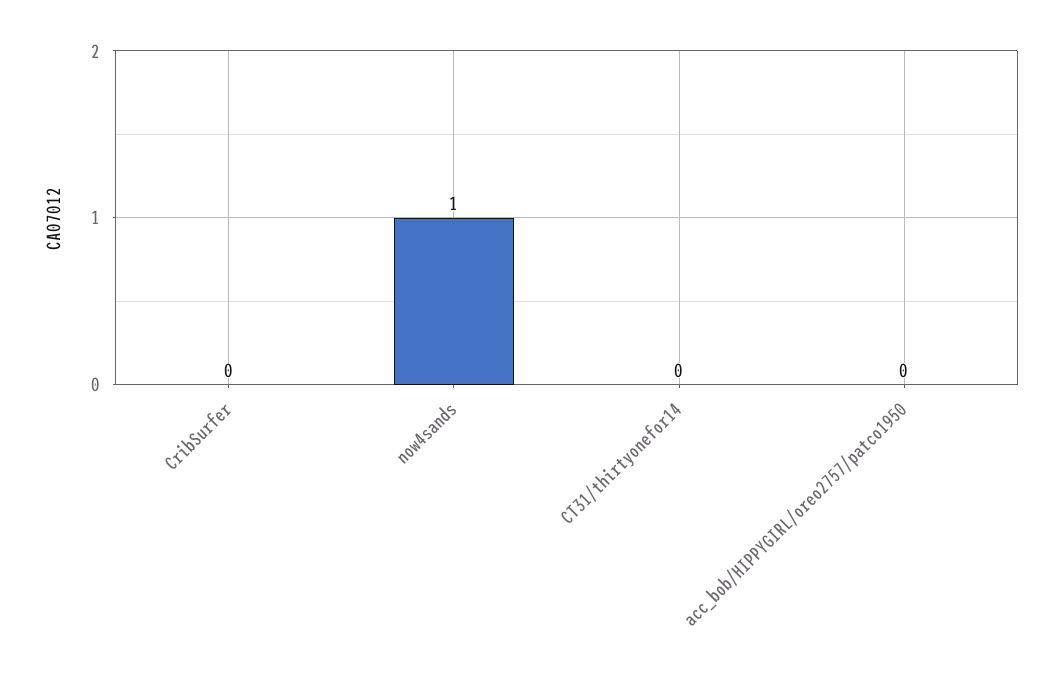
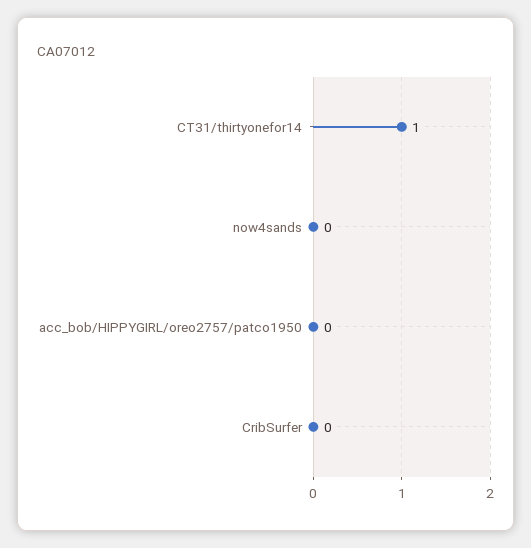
  {
    "CribSurfer": 0,
-   "now4sands": 1,
+   "now4sands": 0,
-   "CT31/thirtyonefor14": 0,
+   "CT31/thirtyonefor14": 1,
    "acc_bob/HIPPYGIRL/oreo2757/patco1950": 0
  }

